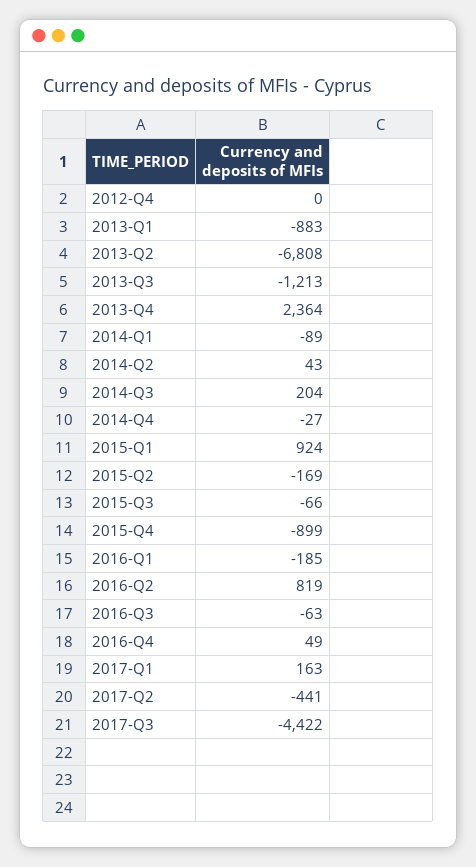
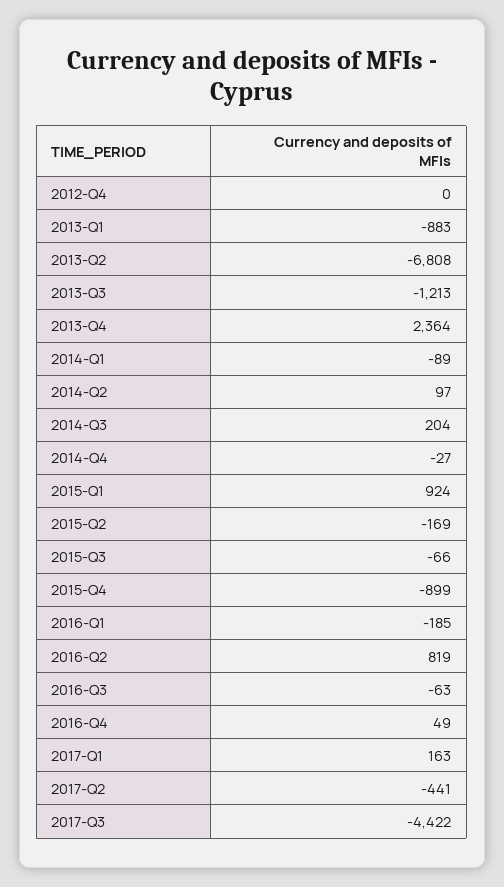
  {
    "2012-Q4": 0,
    "2013-Q1": -883,
    "2013-Q2": -6808,
    "2013-Q3": -1213,
    "2013-Q4": 2364,
    "2014-Q1": -89,
-   "2014-Q2": 43,
+   "2014-Q2": 97,
    "2014-Q3": 204,
    "2014-Q4": -27,
    "2015-Q1": 924,
    "2015-Q2": -169,
    "2015-Q3": -66,
    "2015-Q4": -899,
    "2016-Q1": -185,
    "2016-Q2": 819,
    "2016-Q3": -63,
    "2016-Q4": 49,
    "2017-Q1": 163,
    "2017-Q2": -441,
    "2017-Q3": -4422
  }

